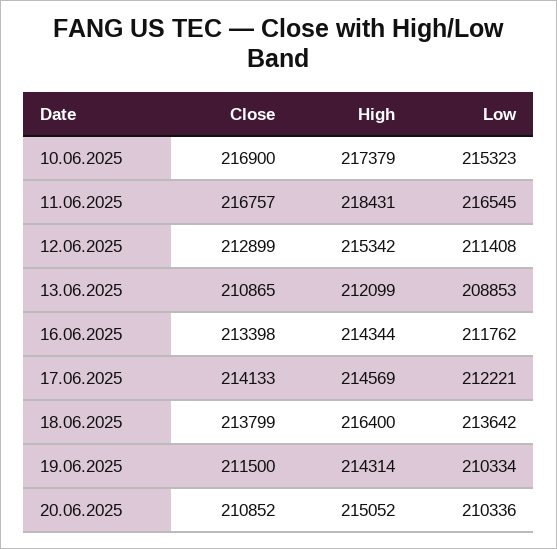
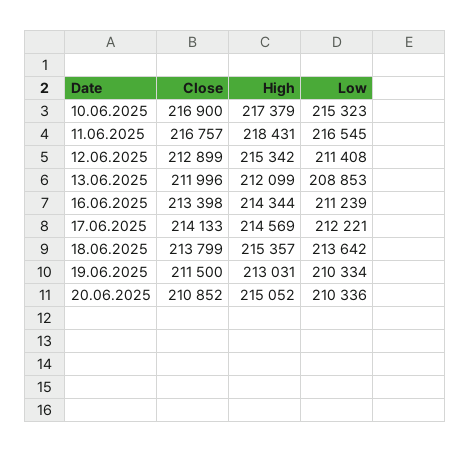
  {
    "Close": {
      "10.06.2025": 216900,
      "11.06.2025": 216757,
      "12.06.2025": 212899,
-     "13.06.2025": 210865,
+     "13.06.2025": 211996,
      "16.06.2025": 213398,
      "17.06.2025": 214133,
      "18.06.2025": 213799,
      "19.06.2025": 211500,
      "20.06.2025": 210852
    },
    "High": {
      "10.06.2025": 217379,
      "11.06.2025": 218431,
      "12.06.2025": 215342,
      "13.06.2025": 212099,
      "16.06.2025": 214344,
      "17.06.2025": 214569,
-     "18.06.2025": 216400,
+     "18.06.2025": 215357,
-     "19.06.2025": 214314,
+     "19.06.2025": 213031,
      "20.06.2025": 215052
    },
    "Low": {
      "10.06.2025": 215323,
      "11.06.2025": 216545,
      "12.06.2025": 211408,
      "13.06.2025": 208853,
-     "16.06.2025": 211762,
+     "16.06.2025": 211239,
      "17.06.2025": 212221,
      "18.06.2025": 213642,
      "19.06.2025": 210334,
      "20.06.2025": 210336
    }
  }

